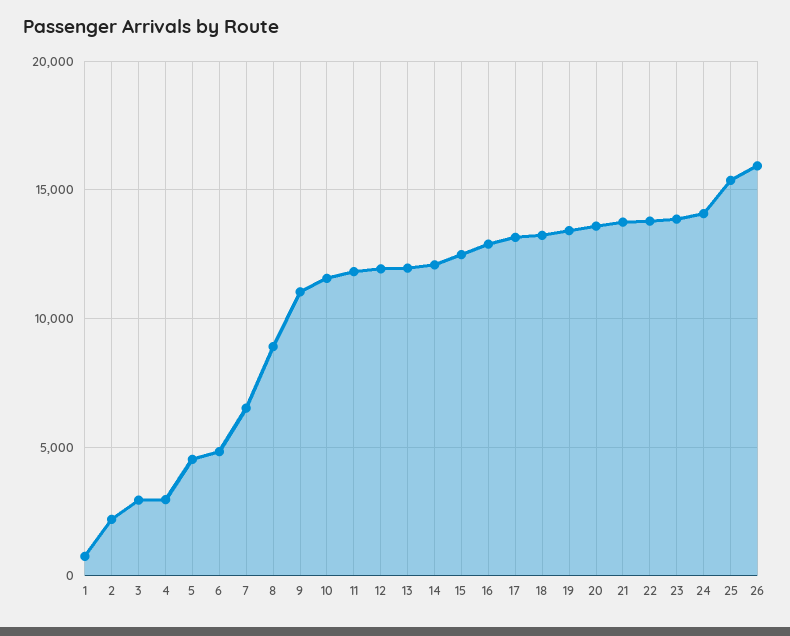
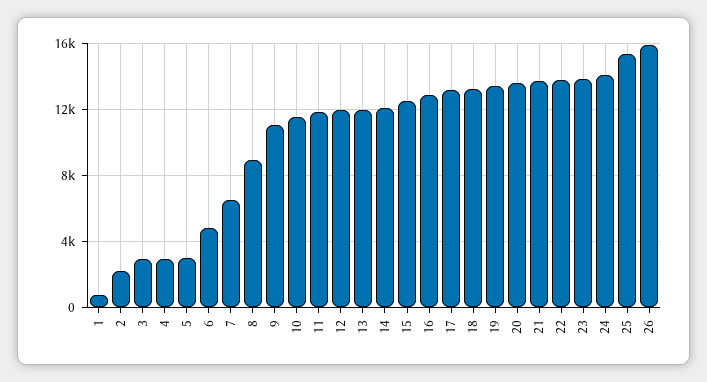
  {
    "1": 1000,
    "2": 2000,
    "3": 3000,
    "4": 3000,
-   "5": 4500,
+   "5": 3000,
    "6": 5000,
    "7": 6500,
    "8": 9000,
    "9": 11000,
    "10": 11500,
    "11": 12000,
    "12": 12000,
    "13": 12000,
    "14": 12000,
    "15": 12500,
    "16": 13000,
    "17": 13000,
    "18": 13000,
    "19": 13500,
    "20": 13500,
    "21": 14000,
    "22": 14000,
    "23": 14000,
    "24": 14000,
    "25": 15500,
    "26": 16000
  }

